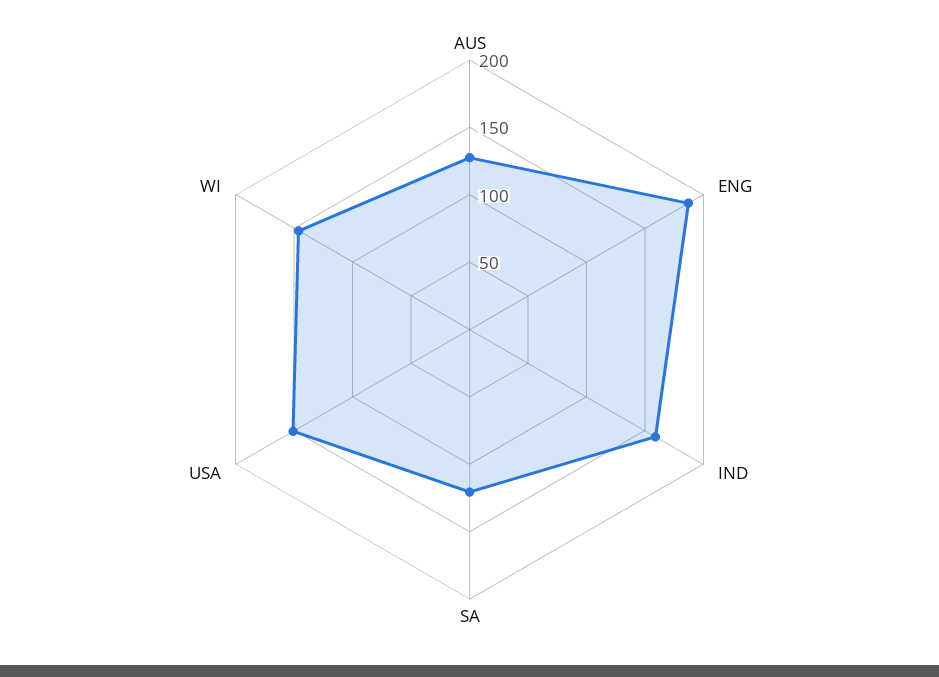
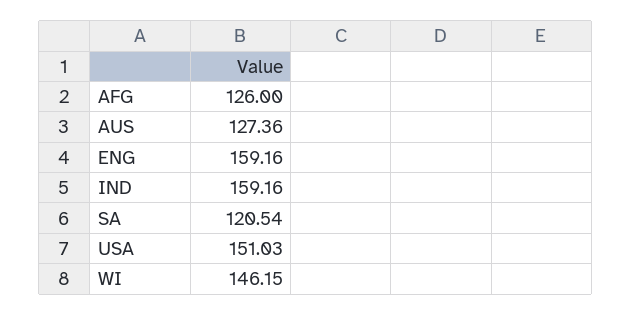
  {
    "AUS": 127.36,
-   "ENG": 190,
+   "ENG": 159.16,
    "IND": 159.16,
    "SA": 120.54,
    "USA": 151.03,
-   "WI": 146.15
+   "WI": 146.15,
+   "AFG": 126
  }

